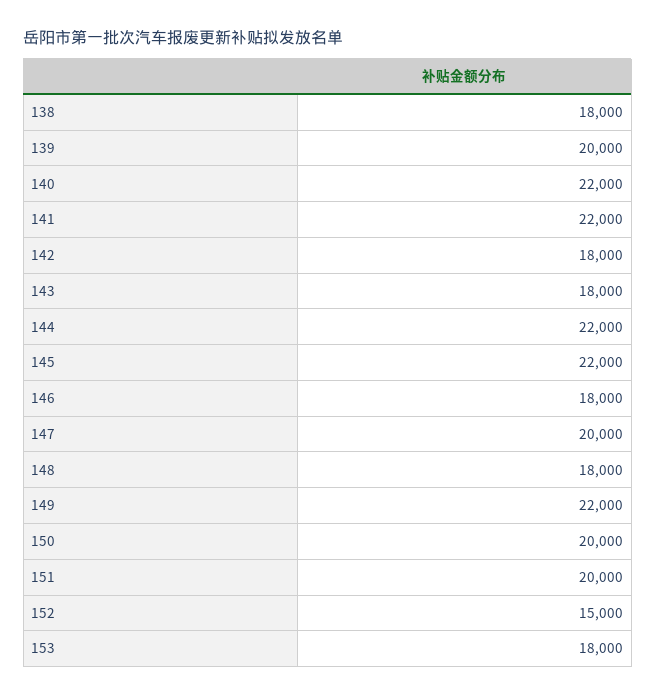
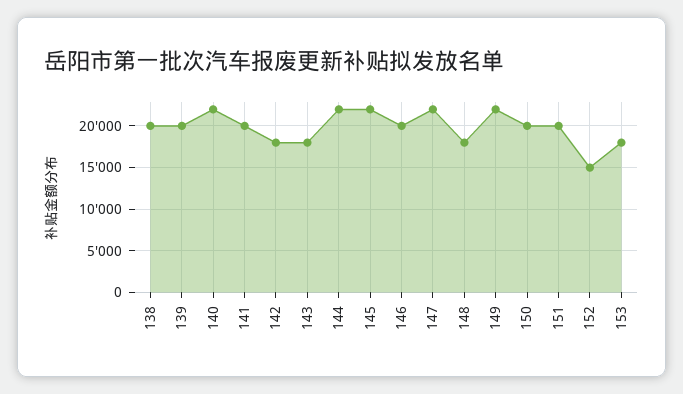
  {
-   "138": 18000,
+   "138": 20000,
    "139": 20000,
    "140": 22000,
-   "141": 22000,
+   "141": 20000,
    "142": 18000,
    "143": 18000,
    "144": 22000,
    "145": 22000,
-   "146": 18000,
+   "146": 20000,
-   "147": 20000,
+   "147": 22000,
    "148": 18000,
    "149": 22000,
    "150": 20000,
    "151": 20000,
    "152": 15000,
    "153": 18000
  }

